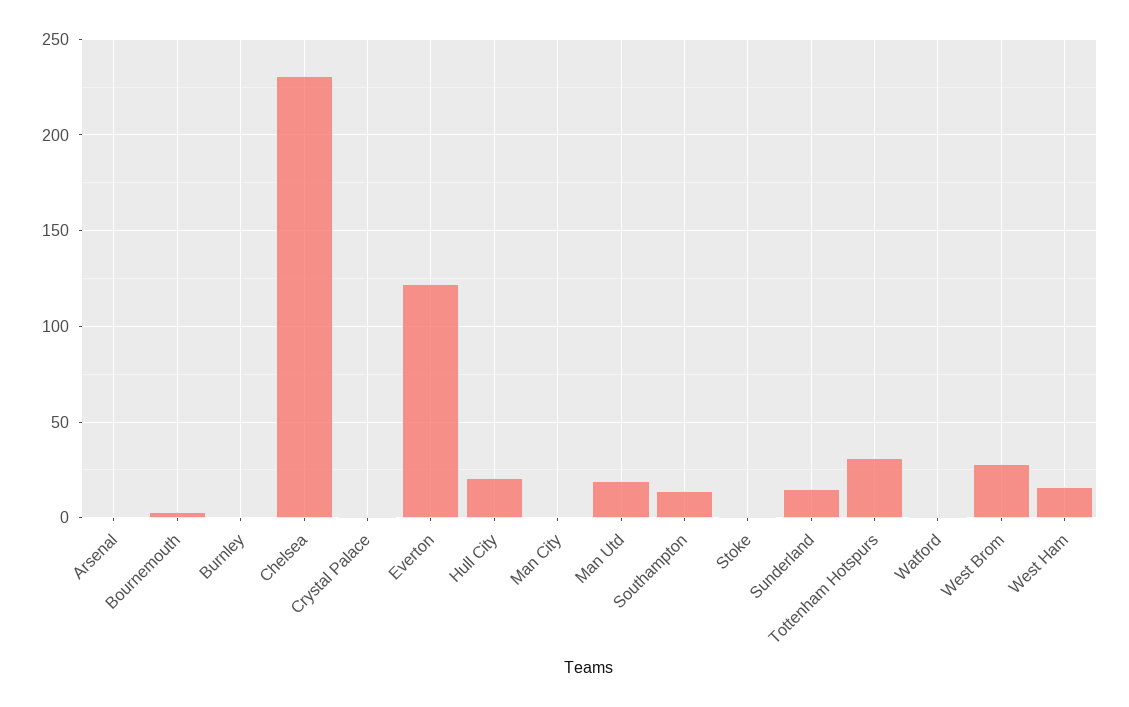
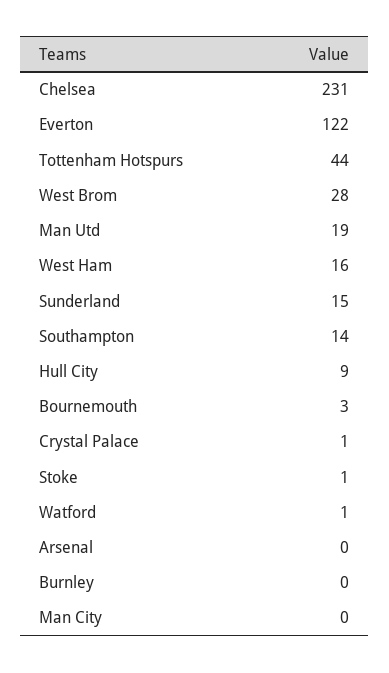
  {
    "Arsenal": 0,
    "Bournemouth": 3,
    "Burnley": 0,
    "Chelsea": 231,
    "Crystal Palace": 1,
    "Everton": 122,
-   "Hull City": 20,
+   "Hull City": 9,
    "Man City": 0,
    "Man Utd": 19,
    "Southampton": 14,
    "Stoke": 1,
    "Sunderland": 15,
-   "Tottenham Hotspurs": 30,
+   "Tottenham Hotspurs": 44,
    "Watford": 1,
    "West Brom": 28,
    "West Ham": 16
  }

